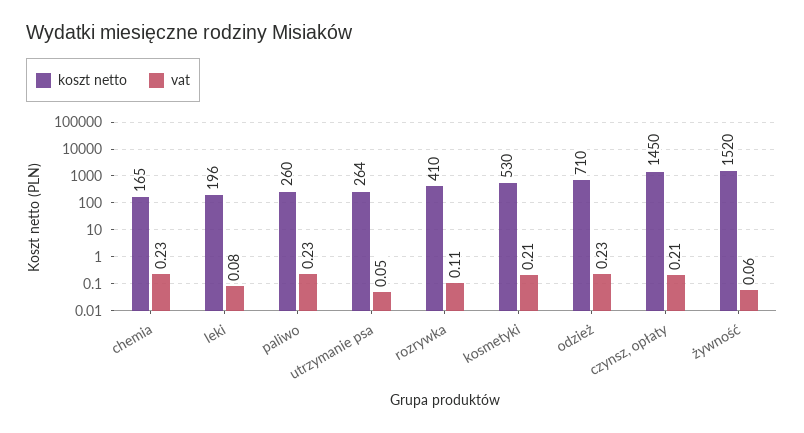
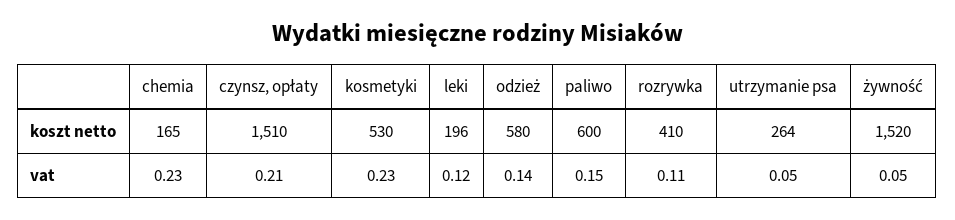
  {
    "koszt netto": {
      "chemia": 165,
      "leki": 196,
-     "paliwo": 260,
+     "paliwo": 600,
      "utrzymanie psa": 264,
      "rozrywka": 410,
      "kosmetyki": 530,
-     "odzież": 710,
+     "odzież": 580,
-     "czynsz, opłaty": 1450,
+     "czynsz, opłaty": 1510,
      "żywność": 1520
    },
    "vat": {
      "chemia": 0.23,
-     "leki": 0.08,
+     "leki": 0.12,
-     "paliwo": 0.23,
+     "paliwo": 0.15,
      "utrzymanie psa": 0.05,
      "rozrywka": 0.11,
-     "kosmetyki": 0.21,
+     "kosmetyki": 0.23,
-     "odzież": 0.23,
+     "odzież": 0.14,
      "czynsz, opłaty": 0.21,
-     "żywność": 0.06
+     "żywność": 0.05
    }
  }

